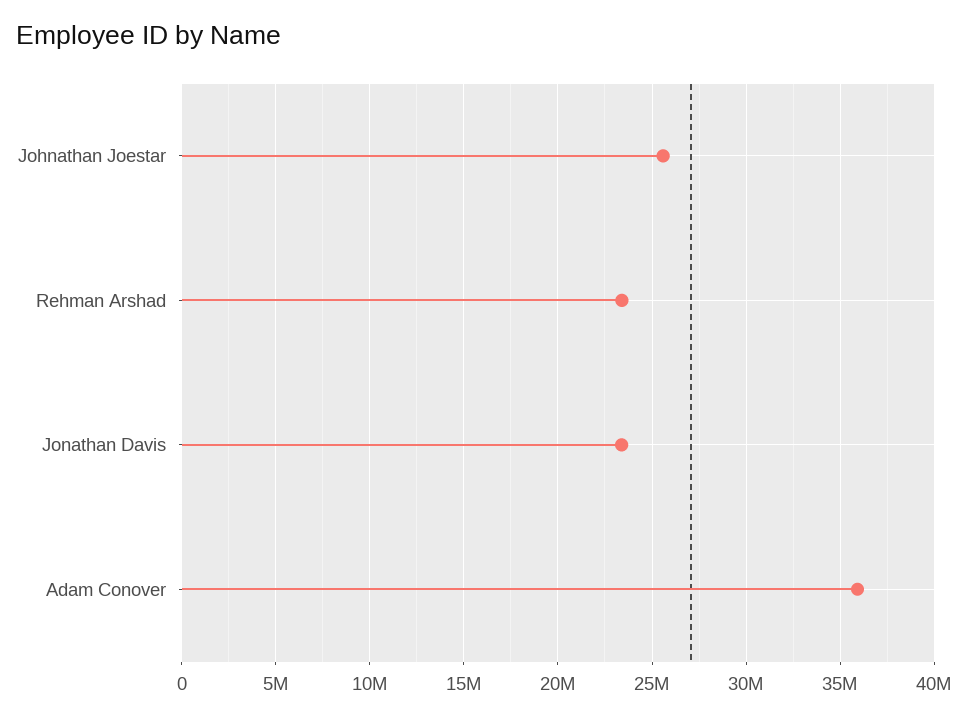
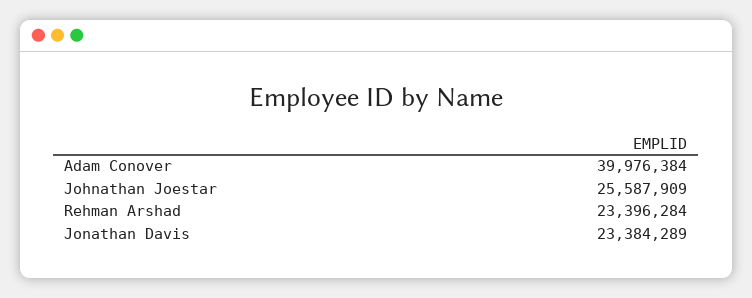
  {
    "Johnathan Joestar": 25587909,
    "Rehman Arshad": 23396284,
    "Jonathan Davis": 23384289,
-   "Adam Conover": 36000000
+   "Adam Conover": 39976384
  }

